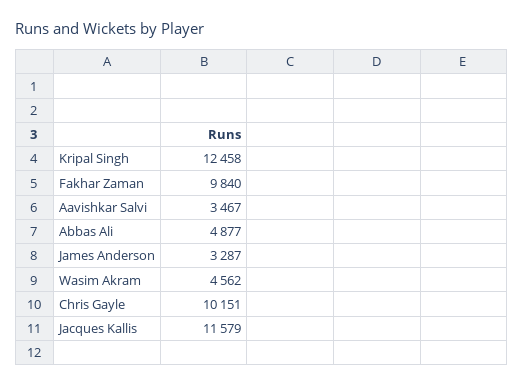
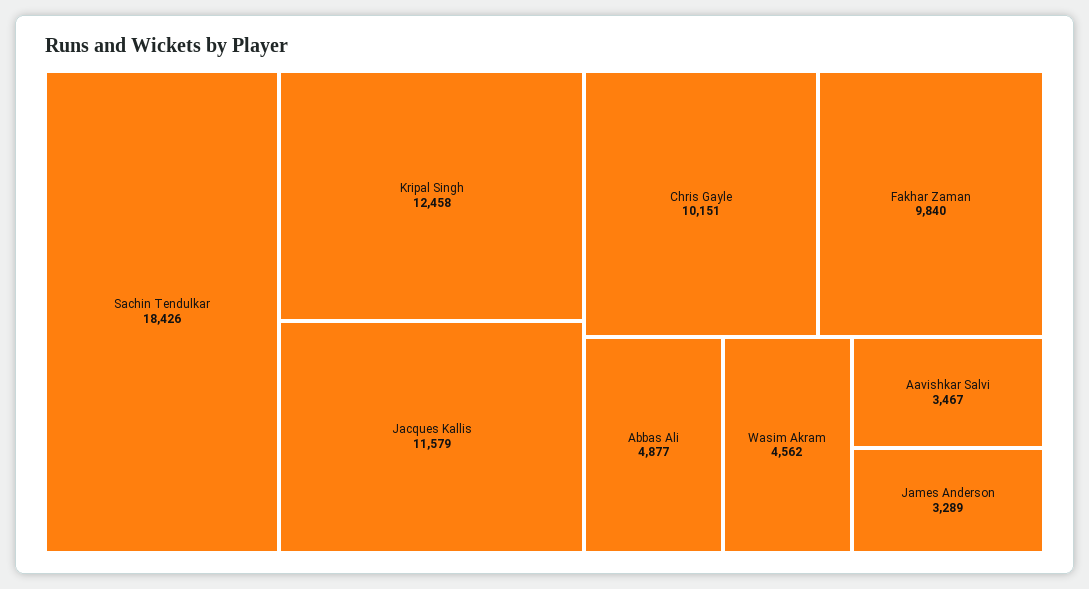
  {
    "Kripal Singh": 12458,
    "Fakhar Zaman": 9840,
    "Aavishkar Salvi": 3467,
    "Abbas Ali": 4877,
-   "James Anderson": 3287,
+   "James Anderson": 3289,
    "Wasim Akram": 4562,
    "Chris Gayle": 10151,
-   "Jacques Kallis": 11579
+   "Jacques Kallis": 11579,
+   "Sachin Tendulkar": 18426
  }

